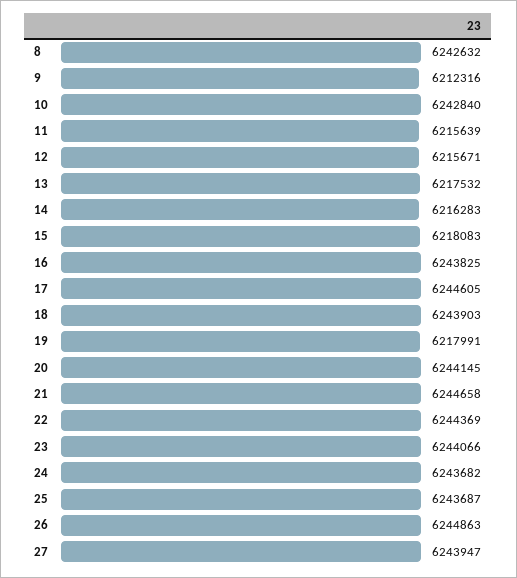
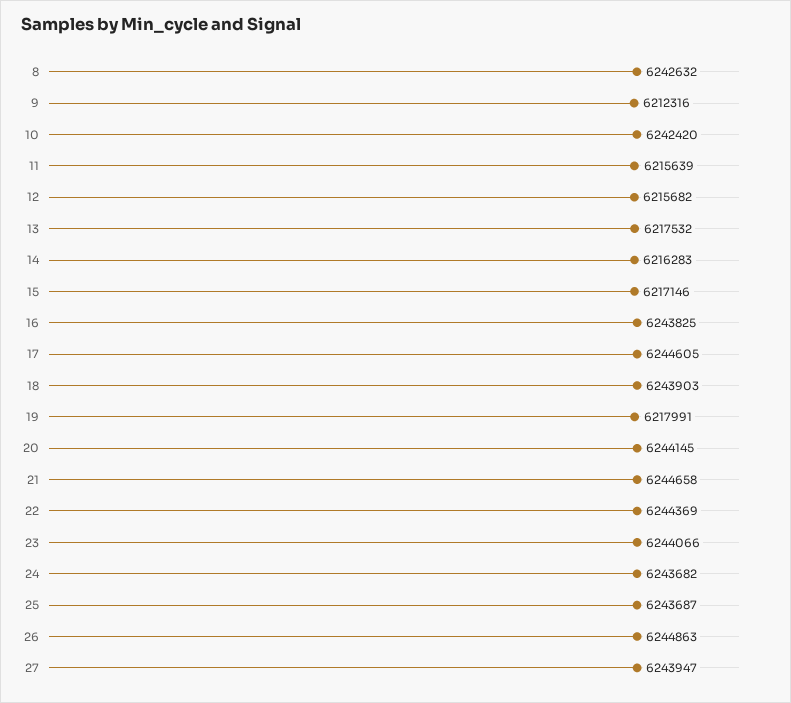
  {
    "8": 6242632,
    "9": 6212316,
-   "10": 6242840,
+   "10": 6242420,
    "11": 6215639,
-   "12": 6215671,
+   "12": 6215682,
    "13": 6217532,
    "14": 6216283,
-   "15": 6218083,
+   "15": 6217146,
    "16": 6243825,
    "17": 6244605,
    "18": 6243903,
    "19": 6217991,
    "20": 6244145,
    "21": 6244658,
    "22": 6244369,
    "23": 6244066,
    "24": 6243682,
    "25": 6243687,
    "26": 6244863,
    "27": 6243947
  }

